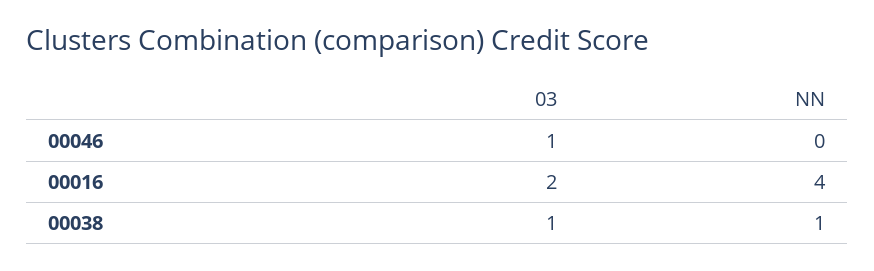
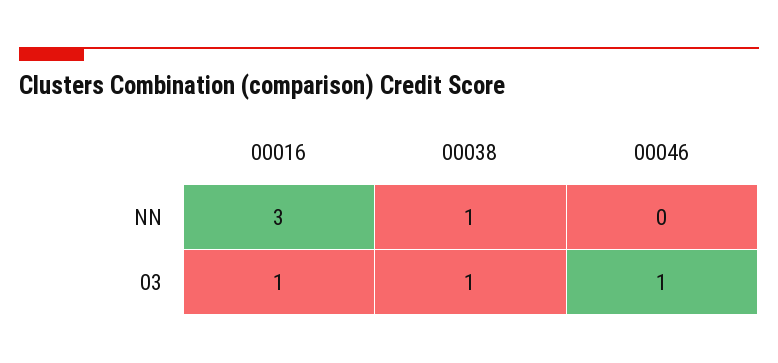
  {
    "03": {
      "00046": 1,
-     "00016": 2,
+     "00016": 1,
      "00038": 1
    },
    "NN": {
      "00046": 0,
-     "00016": 4,
+     "00016": 3,
      "00038": 1
    }
  }

